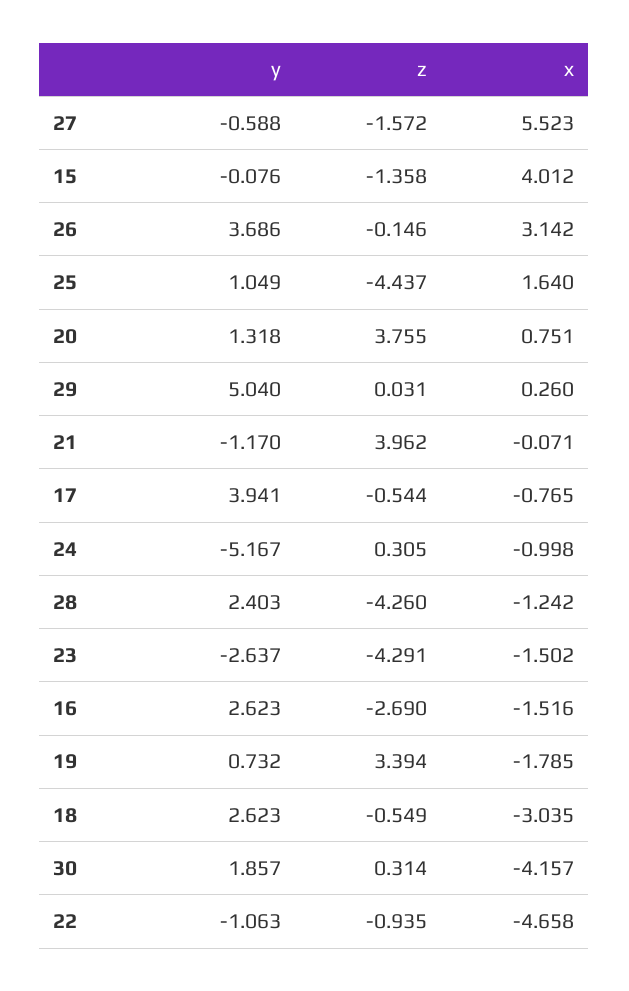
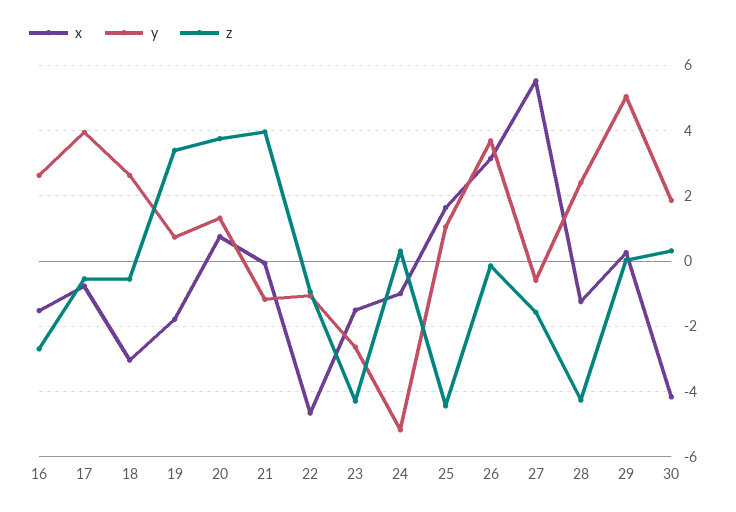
  {
    "y": {
      "27": -0.588,
-     "15": -0.076,
      "26": 3.686,
      "25": 1.049,
      "20": 1.318,
      "29": 5.04,
      "21": -1.17,
      "17": 3.941,
      "24": -5.167,
      "28": 2.403,
      "23": -2.637,
      "16": 2.623,
      "19": 0.732,
      "18": 2.623,
      "30": 1.857,
      "22": -1.063
    },
    "z": {
      "27": -1.572,
-     "15": -1.358,
      "26": -0.146,
      "25": -4.437,
      "20": 3.755,
      "29": 0.031,
      "21": 3.962,
      "17": -0.544,
      "24": 0.305,
      "28": -4.26,
      "23": -4.291,
      "16": -2.69,
      "19": 3.394,
      "18": -0.549,
      "30": 0.314,
      "22": -0.935
    },
    "x": {
      "27": 5.523,
-     "15": 4.012,
      "26": 3.142,
      "25": 1.64,
      "20": 0.751,
      "29": 0.26,
      "21": -0.071,
      "17": -0.765,
      "24": -0.998,
      "28": -1.242,
      "23": -1.502,
      "16": -1.516,
      "19": -1.785,
      "18": -3.035,
      "30": -4.157,
      "22": -4.658
    }
  }

